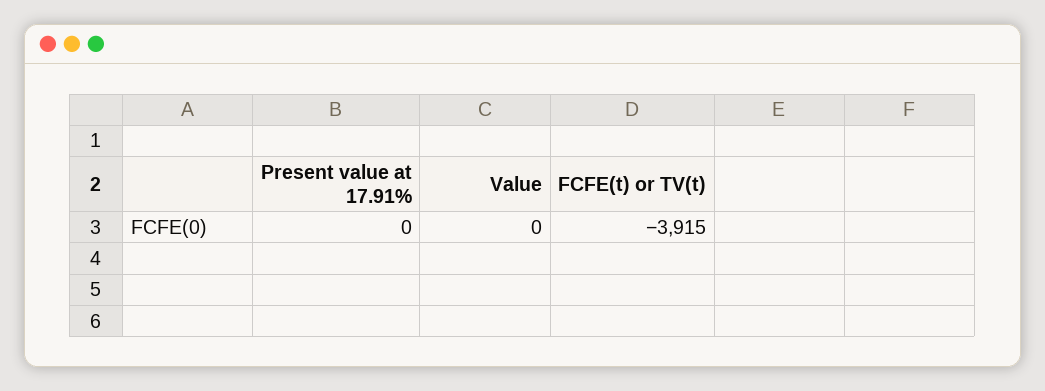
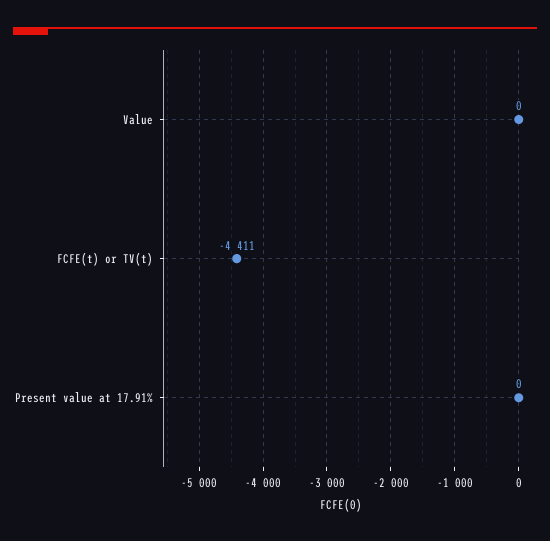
  {
    "Present value at 17.91%": 0,
    "Value": 0,
-   "FCFE(t) or TV(t)": -3915
+   "FCFE(t) or TV(t)": -4411
  }

